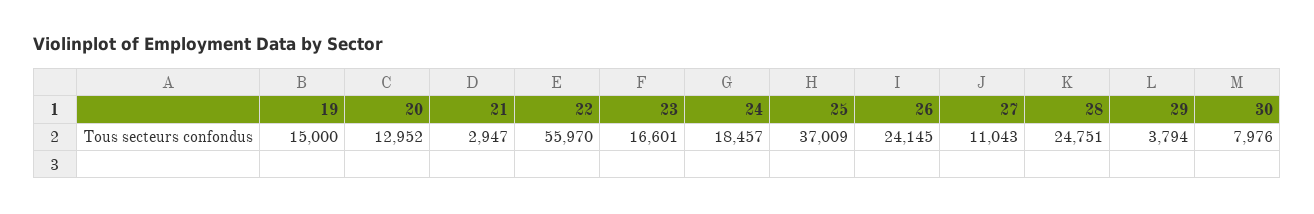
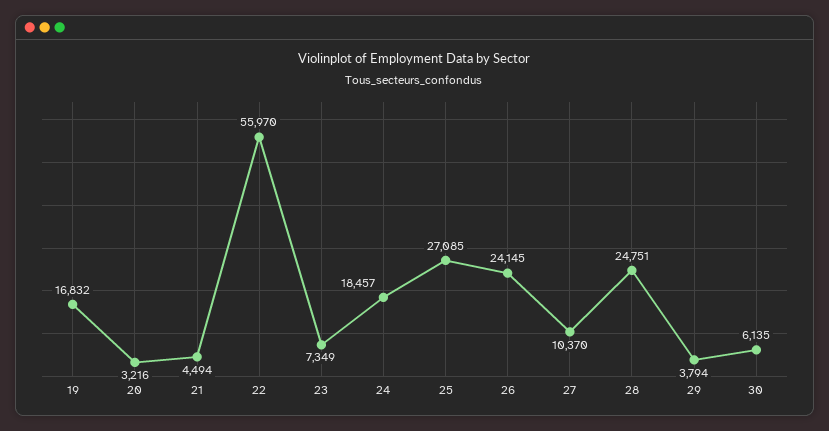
  {
-   "19": 15000,
+   "19": 16832,
-   "20": 12952,
+   "20": 3216,
-   "21": 2947,
+   "21": 4494,
    "22": 55970,
-   "23": 16601,
+   "23": 7349,
    "24": 18457,
-   "25": 37009,
+   "25": 27085,
    "26": 24145,
-   "27": 11043,
+   "27": 10370,
    "28": 24751,
    "29": 3794,
-   "30": 7976
+   "30": 6135
  }

